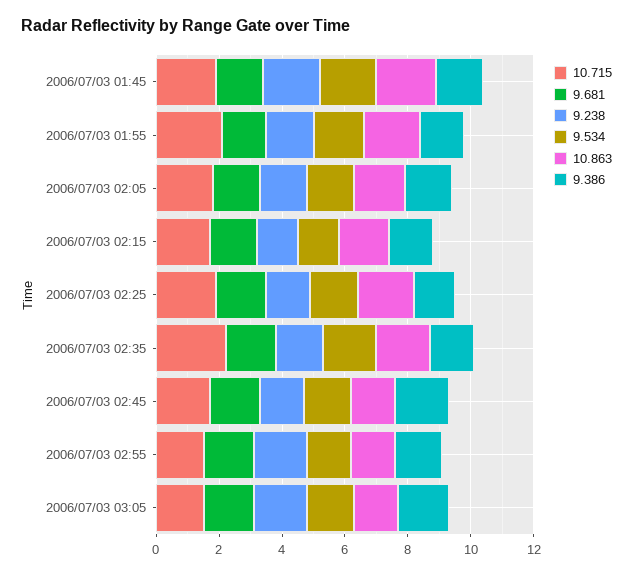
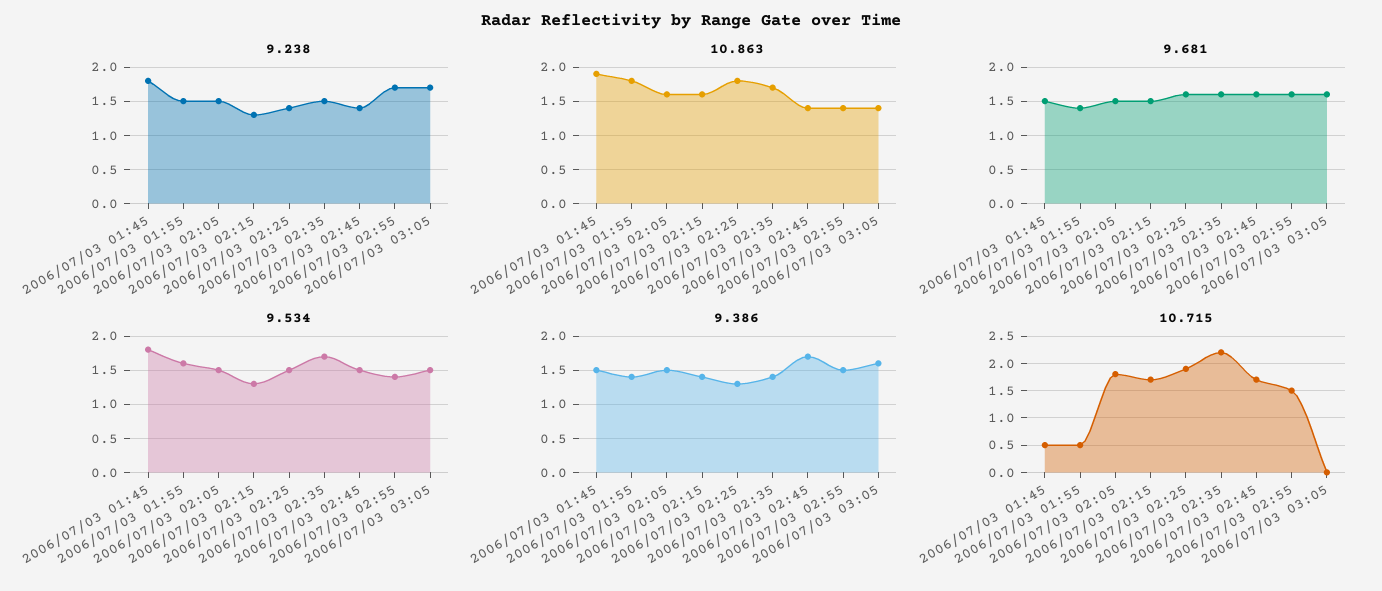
  {
    "10.715": {
-     "2006/07/03 01:45": 2,
+     "2006/07/03 01:45": 0.5,
-     "2006/07/03 01:55": 2,
+     "2006/07/03 01:55": 0.5,
      "2006/07/03 02:05": 2,
      "2006/07/03 02:15": 1.5,
      "2006/07/03 02:25": 2,
      "2006/07/03 02:35": 2,
      "2006/07/03 02:45": 1.5,
      "2006/07/03 02:55": 1.5,
-     "2006/07/03 03:05": 1.5
+     "2006/07/03 03:05": 0
    },
    "9.681": {
      "2006/07/03 01:45": 1.5,
      "2006/07/03 01:55": 1.4,
      "2006/07/03 02:05": 1.5,
      "2006/07/03 02:15": 1.5,
      "2006/07/03 02:25": 1.6,
      "2006/07/03 02:35": 1.6,
      "2006/07/03 02:45": 1.6,
      "2006/07/03 02:55": 1.6,
      "2006/07/03 03:05": 1.6
    },
    "9.238": {
      "2006/07/03 01:45": 1.8,
      "2006/07/03 01:55": 1.5,
      "2006/07/03 02:05": 1.5,
      "2006/07/03 02:15": 1.3,
      "2006/07/03 02:25": 1.4,
      "2006/07/03 02:35": 1.5,
      "2006/07/03 02:45": 1.4,
      "2006/07/03 02:55": 1.7,
      "2006/07/03 03:05": 1.7
    },
    "9.534": {
      "2006/07/03 01:45": 1.8,
      "2006/07/03 01:55": 1.6,
      "2006/07/03 02:05": 1.5,
      "2006/07/03 02:15": 1.3,
      "2006/07/03 02:25": 1.5,
      "2006/07/03 02:35": 1.7,
      "2006/07/03 02:45": 1.5,
      "2006/07/03 02:55": 1.4,
      "2006/07/03 03:05": 1.5
    },
    "10.863": {
      "2006/07/03 01:45": 1.9,
      "2006/07/03 01:55": 1.8,
      "2006/07/03 02:05": 1.6,
      "2006/07/03 02:15": 1.6,
      "2006/07/03 02:25": 1.8,
      "2006/07/03 02:35": 1.7,
      "2006/07/03 02:45": 1.4,
      "2006/07/03 02:55": 1.4,
      "2006/07/03 03:05": 1.4
    },
    "9.386": {
      "2006/07/03 01:45": 1.5,
      "2006/07/03 01:55": 1.4,
      "2006/07/03 02:05": 1.5,
      "2006/07/03 02:15": 1.4,
      "2006/07/03 02:25": 1.3,
      "2006/07/03 02:35": 1.4,
      "2006/07/03 02:45": 1.7,
      "2006/07/03 02:55": 1.5,
      "2006/07/03 03:05": 1.6
    }
  }

